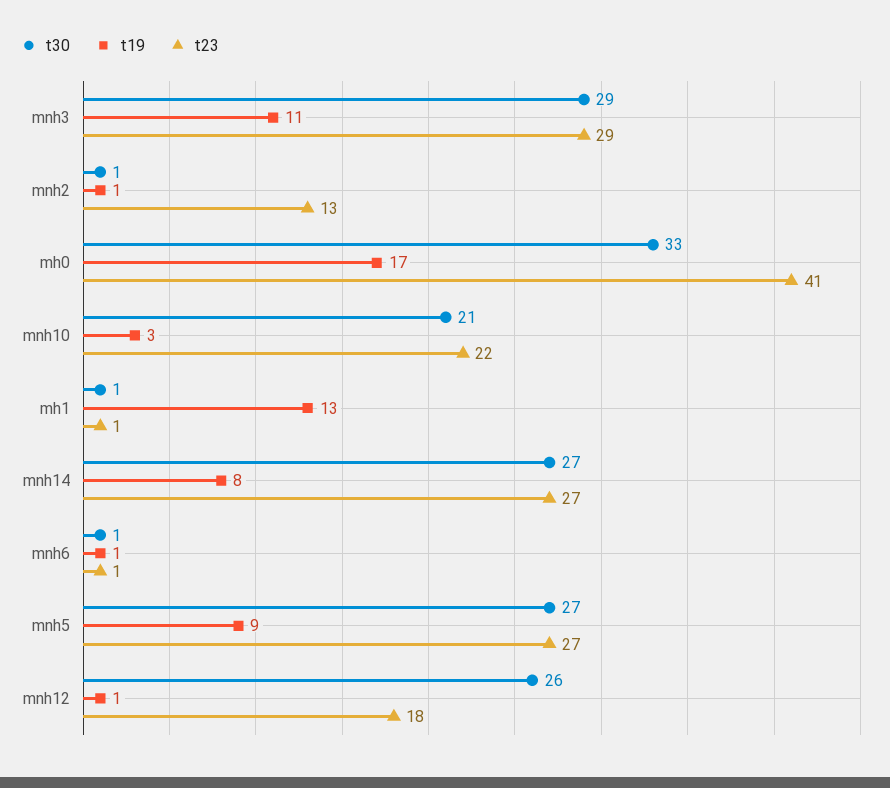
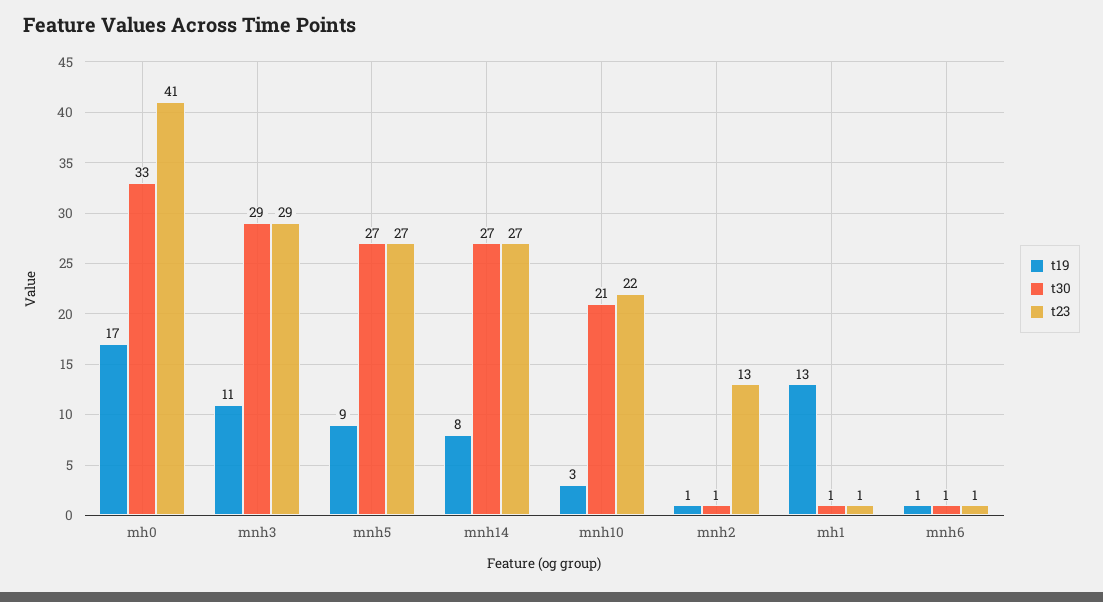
  {
    "t30": {
      "mnh3": 29,
      "mnh2": 1,
      "mh0": 33,
      "mnh10": 21,
      "mh1": 1,
      "mnh14": 27,
      "mnh6": 1,
-     "mnh5": 27,
+     "mnh5": 27
-     "mnh12": 26
    },
    "t19": {
      "mnh3": 11,
      "mnh2": 1,
      "mh0": 17,
      "mnh10": 3,
      "mh1": 13,
      "mnh14": 8,
      "mnh6": 1,
-     "mnh5": 9,
+     "mnh5": 9
-     "mnh12": 1
    },
    "t23": {
      "mnh3": 29,
      "mnh2": 13,
      "mh0": 41,
      "mnh10": 22,
      "mh1": 1,
      "mnh14": 27,
      "mnh6": 1,
-     "mnh5": 27,
+     "mnh5": 27
-     "mnh12": 18
    }
  }

